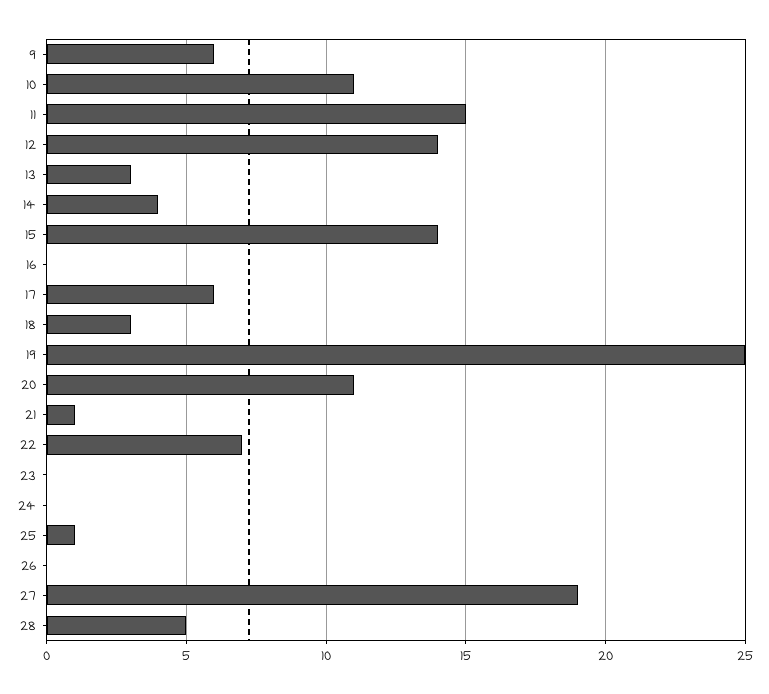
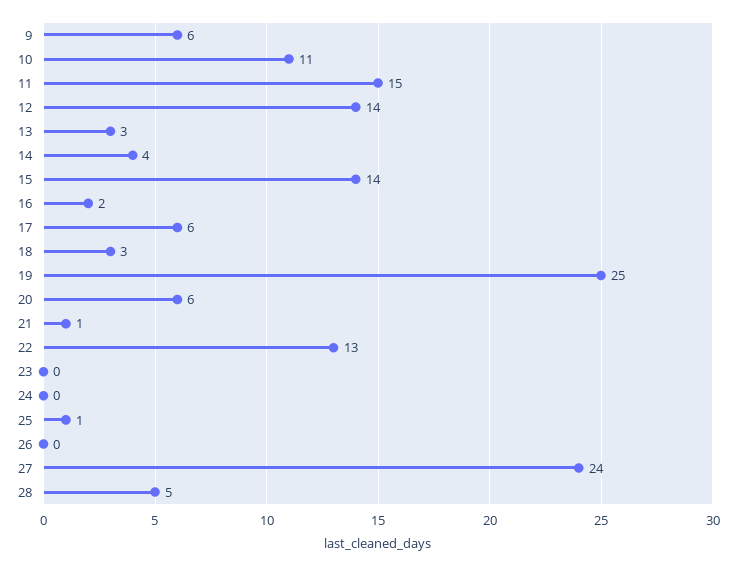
  {
    "9": 6,
    "10": 11,
    "11": 15,
    "12": 14,
    "13": 3,
    "14": 4,
    "15": 14,
-   "16": 0,
+   "16": 2,
    "17": 6,
    "18": 3,
    "19": 25,
-   "20": 11,
+   "20": 6,
    "21": 1,
-   "22": 7,
+   "22": 13,
    "23": 0,
    "24": 0,
    "25": 1,
    "26": 0,
-   "27": 19,
+   "27": 24,
    "28": 5
  }

